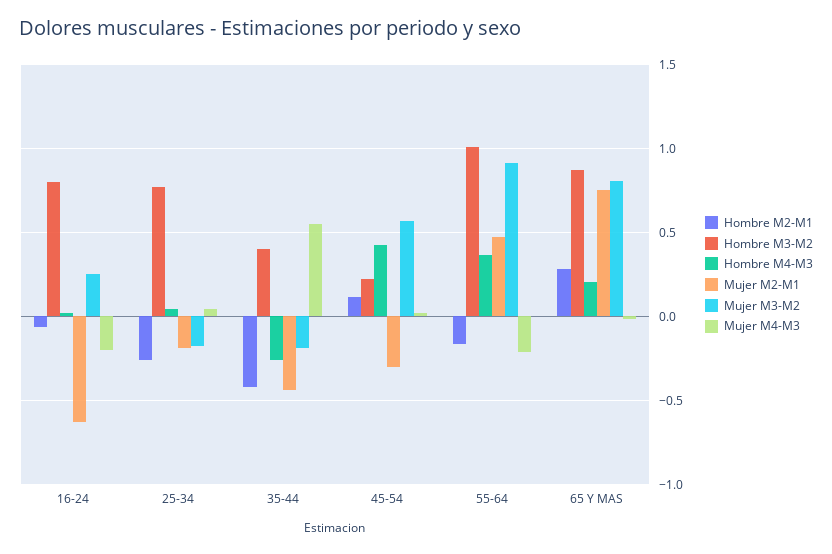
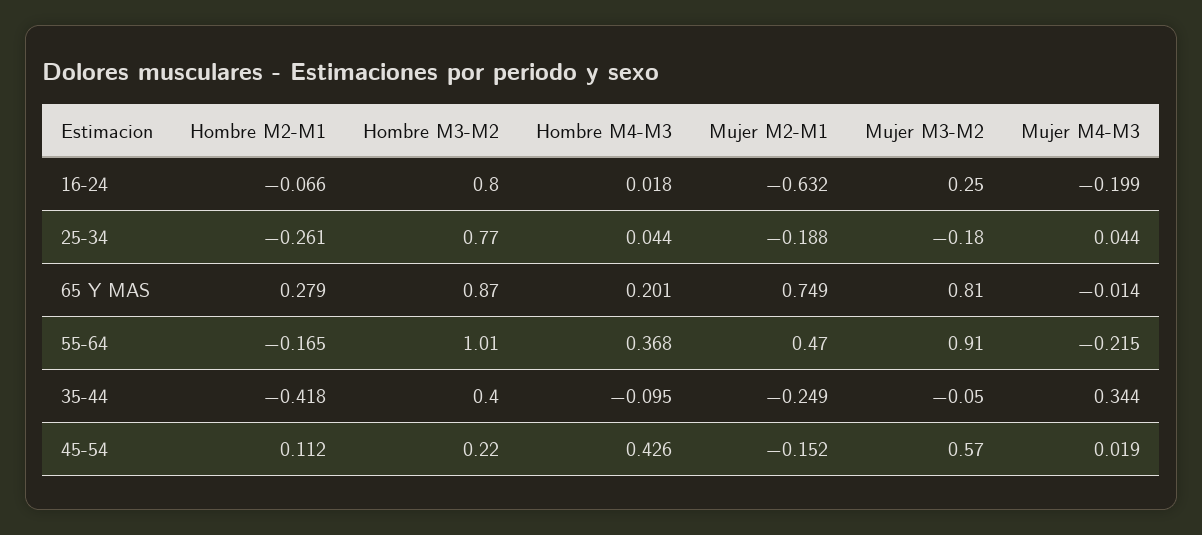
  {
    "Hombre M2-M1": {
      "16-24": -0.066,
      "25-34": -0.261,
      "35-44": -0.418,
      "45-54": 0.112,
      "55-64": -0.165,
      "65 Y MAS": 0.279
    },
    "Hombre M3-M2": {
      "16-24": 0.8,
      "25-34": 0.77,
      "35-44": 0.4,
      "45-54": 0.22,
      "55-64": 1.01,
      "65 Y MAS": 0.87
    },
    "Hombre M4-M3": {
      "16-24": 0.018,
      "25-34": 0.044,
-     "35-44": -0.25,
+     "35-44": -0.095,
      "45-54": 0.426,
      "55-64": 0.368,
      "65 Y MAS": 0.201
    },
    "Mujer M2-M1": {
      "16-24": -0.632,
      "25-34": -0.188,
-     "35-44": -0.45,
+     "35-44": -0.249,
-     "45-54": -0.3,
+     "45-54": -0.152,
      "55-64": 0.47,
      "65 Y MAS": 0.749
    },
    "Mujer M3-M2": {
      "16-24": 0.25,
      "25-34": -0.18,
-     "35-44": -0.2,
+     "35-44": -0.05,
      "45-54": 0.57,
      "55-64": 0.91,
      "65 Y MAS": 0.81
    },
    "Mujer M4-M3": {
      "16-24": -0.199,
      "25-34": 0.044,
-     "35-44": 0.55,
+     "35-44": 0.344,
      "45-54": 0.019,
      "55-64": -0.215,
      "65 Y MAS": -0.014
    }
  }

